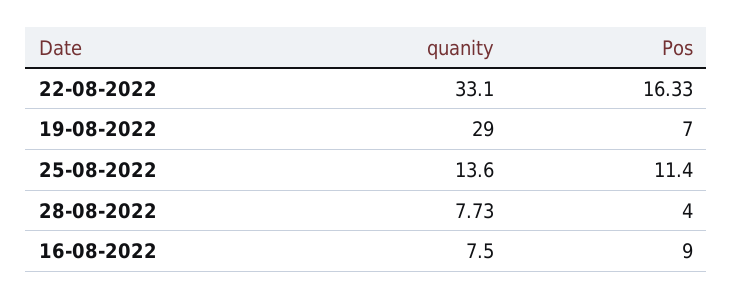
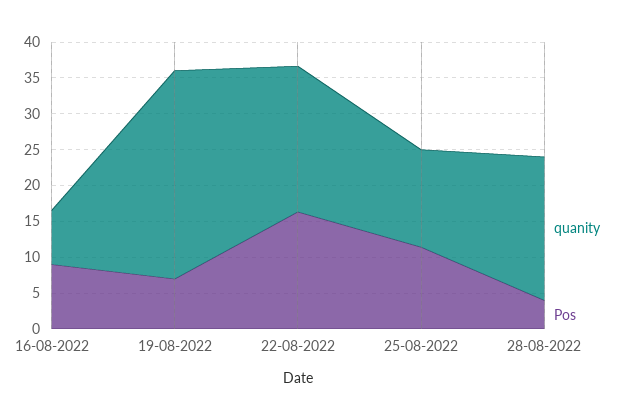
  {
    "quanity": {
-     "22-08-2022": 33.1,
+     "22-08-2022": 20,
      "19-08-2022": 29,
      "25-08-2022": 13.6,
-     "28-08-2022": 7.73,
+     "28-08-2022": 20,
      "16-08-2022": 7.5
    },
    "Pos": {
      "22-08-2022": 16.33,
      "19-08-2022": 7,
      "25-08-2022": 11.4,
      "28-08-2022": 4,
      "16-08-2022": 9
    }
  }

